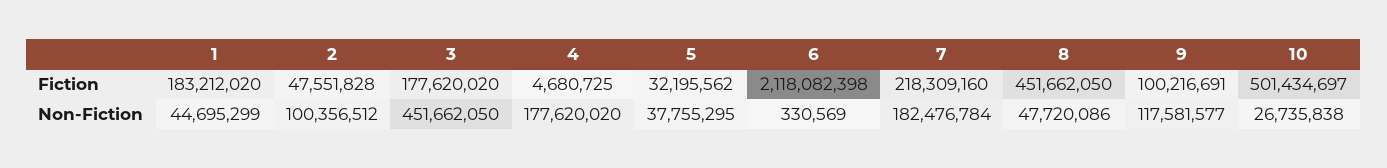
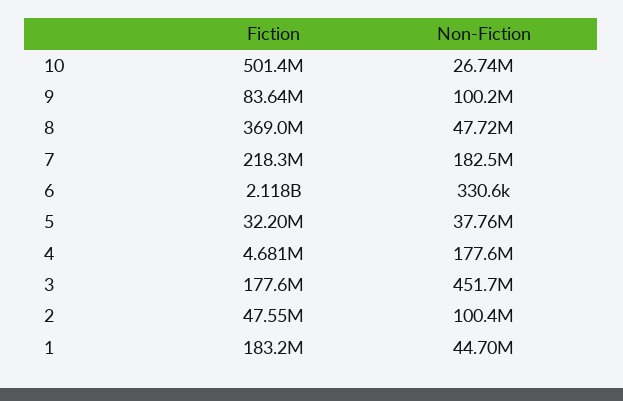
  {
    "1": {
      "Fiction": 183212020,
      "Non-Fiction": 44695299
    },
    "2": {
      "Fiction": 47551828,
      "Non-Fiction": 100356512
    },
    "3": {
      "Fiction": 177620020,
      "Non-Fiction": 451662050
    },
    "4": {
      "Fiction": 4680725,
      "Non-Fiction": 177620020
    },
    "5": {
      "Fiction": 32195562,
      "Non-Fiction": 37755295
    },
    "6": {
      "Fiction": 2118082398,
      "Non-Fiction": 330569
    },
    "7": {
      "Fiction": 218309160,
      "Non-Fiction": 182476784
    },
    "8": {
-     "Fiction": 451662050,
+     "Fiction": 369000000,
      "Non-Fiction": 47720086
    },
    "9": {
-     "Fiction": 100216691,
+     "Fiction": 83640000,
-     "Non-Fiction": 117581577
+     "Non-Fiction": 100200000
    },
    "10": {
      "Fiction": 501434697,
      "Non-Fiction": 26735838
    }
  }

